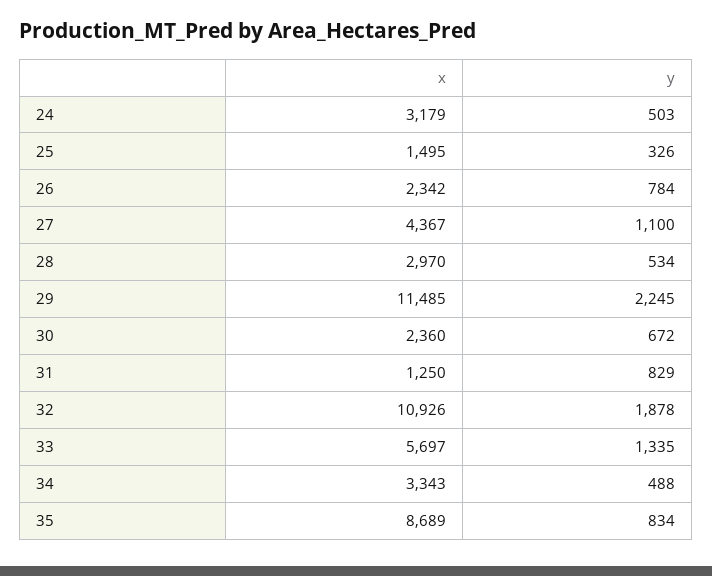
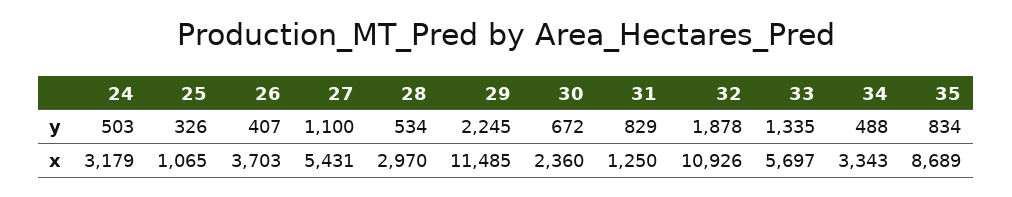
  {
    "x": {
      "24": 3179,
-     "25": 1495,
+     "25": 1065,
-     "26": 2342,
+     "26": 3703,
-     "27": 4367,
+     "27": 5431,
      "28": 2970,
      "29": 11485,
      "30": 2360,
      "31": 1250,
      "32": 10926,
      "33": 5697,
      "34": 3343,
      "35": 8689
    },
    "y": {
      "24": 503,
      "25": 326,
-     "26": 784,
+     "26": 407,
      "27": 1100,
      "28": 534,
      "29": 2245,
      "30": 672,
      "31": 829,
      "32": 1878,
      "33": 1335,
      "34": 488,
      "35": 834
    }
  }

